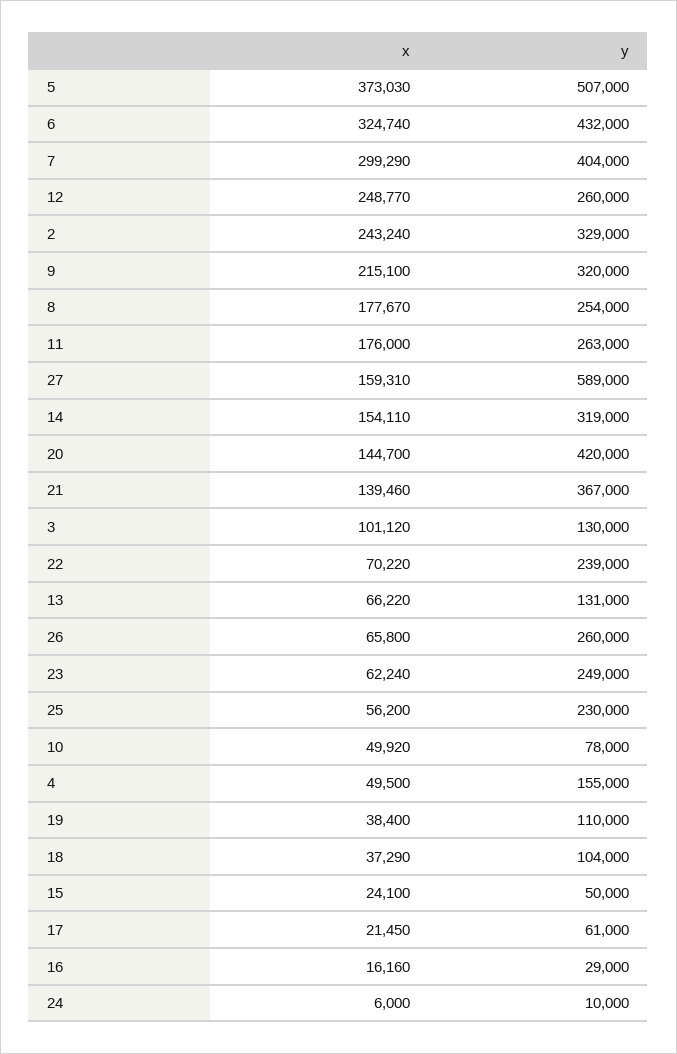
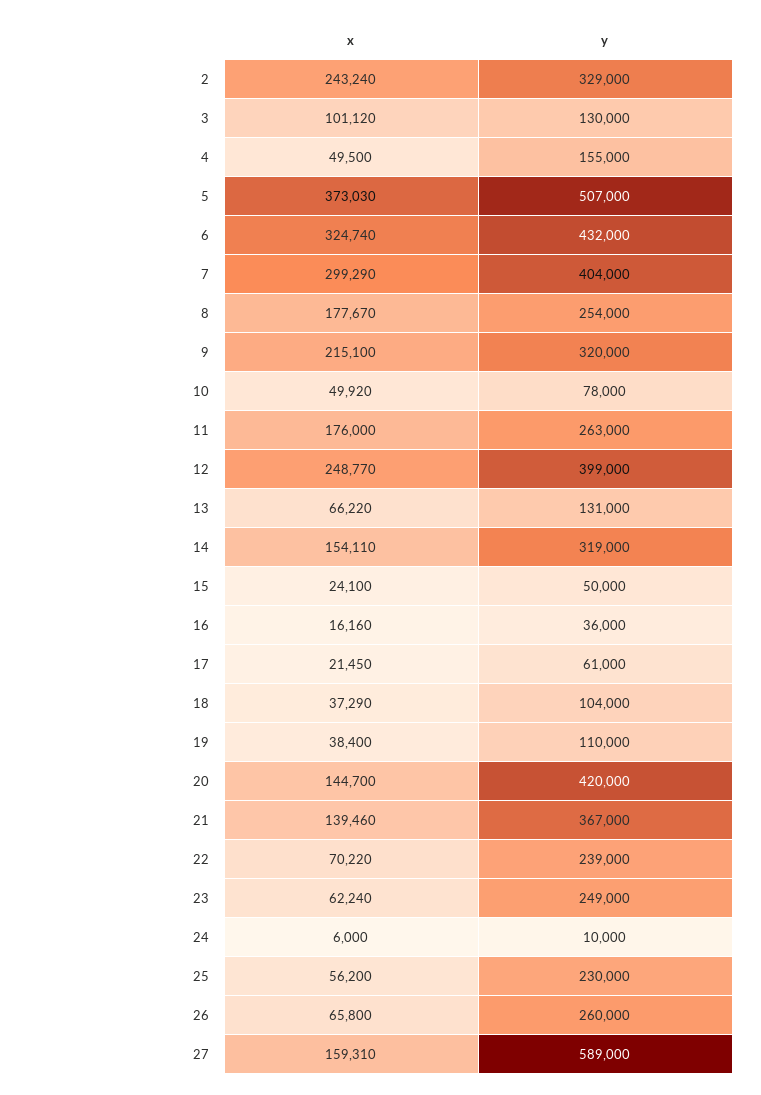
  {
    "x": {
      "5": 373030,
      "6": 324740,
      "7": 299290,
      "12": 248770,
      "2": 243240,
      "9": 215100,
      "8": 177670,
      "11": 176000,
      "27": 159310,
      "14": 154110,
      "20": 144700,
      "21": 139460,
      "3": 101120,
      "22": 70220,
      "13": 66220,
      "26": 65800,
      "23": 62240,
      "25": 56200,
      "10": 49920,
      "4": 49500,
      "19": 38400,
      "18": 37290,
      "15": 24100,
      "17": 21450,
      "16": 16160,
      "24": 6000
    },
    "y": {
      "5": 507000,
      "6": 432000,
      "7": 404000,
-     "12": 260000,
+     "12": 399000,
      "2": 329000,
      "9": 320000,
      "8": 254000,
      "11": 263000,
      "27": 589000,
      "14": 319000,
      "20": 420000,
      "21": 367000,
      "3": 130000,
      "22": 239000,
      "13": 131000,
      "26": 260000,
      "23": 249000,
      "25": 230000,
      "10": 78000,
      "4": 155000,
      "19": 110000,
      "18": 104000,
      "15": 50000,
      "17": 61000,
-     "16": 29000,
+     "16": 36000,
      "24": 10000
    }
  }

